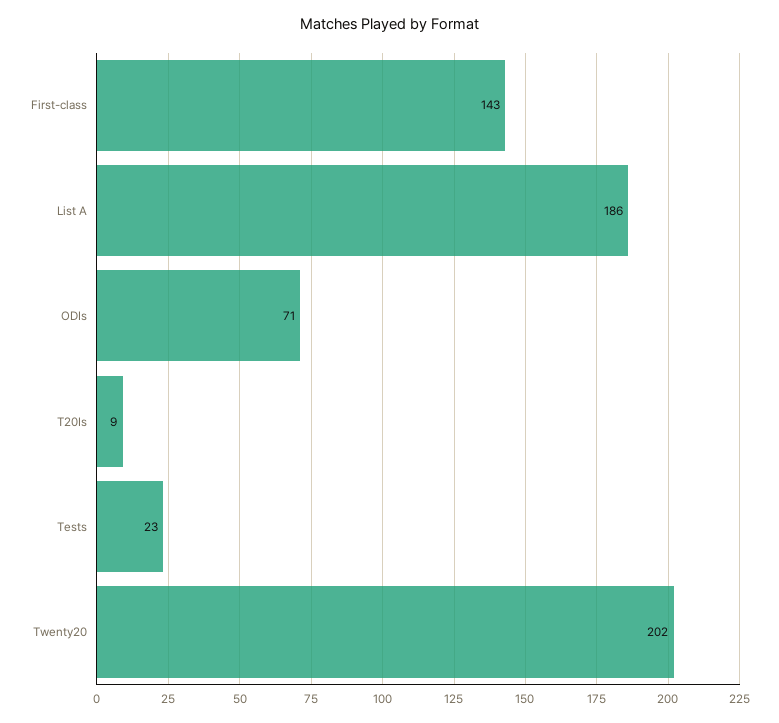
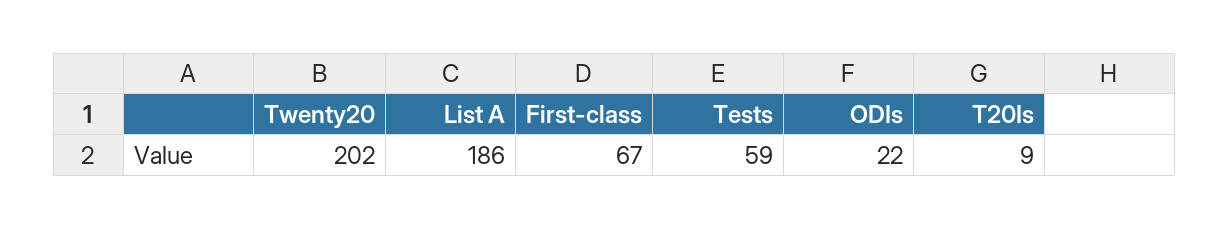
  {
-   "First-class": 143,
+   "First-class": 67,
    "List A": 186,
-   "ODIs": 71,
+   "ODIs": 22,
    "T20Is": 9,
-   "Tests": 23,
+   "Tests": 59,
    "Twenty20": 202
  }

